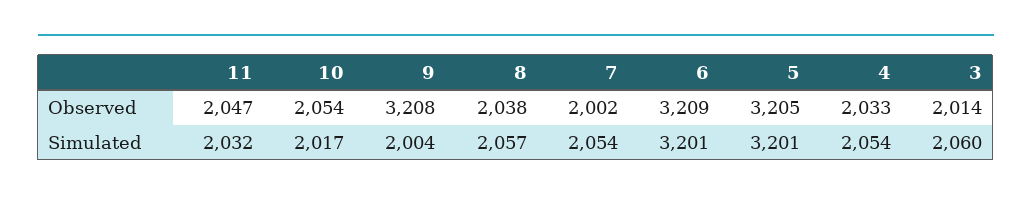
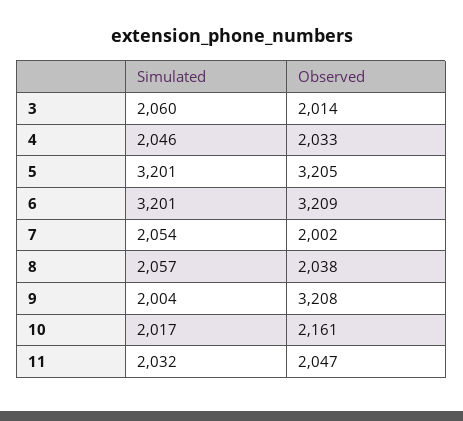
  {
    "11": {
      "Observed": 2047,
      "Simulated": 2032
    },
    "10": {
-     "Observed": 2054,
+     "Observed": 2161,
      "Simulated": 2017
    },
    "9": {
      "Observed": 3208,
      "Simulated": 2004
    },
    "8": {
      "Observed": 2038,
      "Simulated": 2057
    },
    "7": {
      "Observed": 2002,
      "Simulated": 2054
    },
    "6": {
      "Observed": 3209,
      "Simulated": 3201
    },
    "5": {
      "Observed": 3205,
      "Simulated": 3201
    },
    "4": {
      "Observed": 2033,
-     "Simulated": 2054
+     "Simulated": 2046
    },
    "3": {
      "Observed": 2014,
      "Simulated": 2060
    }
  }

